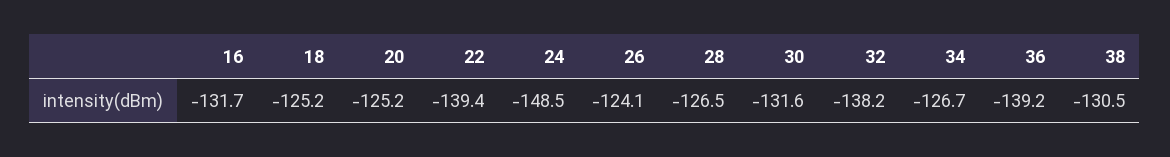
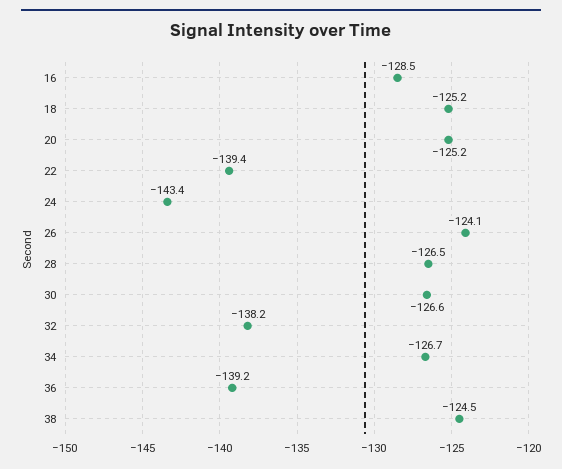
  {
-   "16": -131.7,
+   "16": -128.5,
    "18": -125.2,
    "20": -125.2,
    "22": -139.4,
-   "24": -148.5,
+   "24": -143.4,
    "26": -124.1,
    "28": -126.5,
-   "30": -131.6,
+   "30": -126.6,
    "32": -138.2,
    "34": -126.7,
    "36": -139.2,
-   "38": -130.5
+   "38": -124.5
  }

